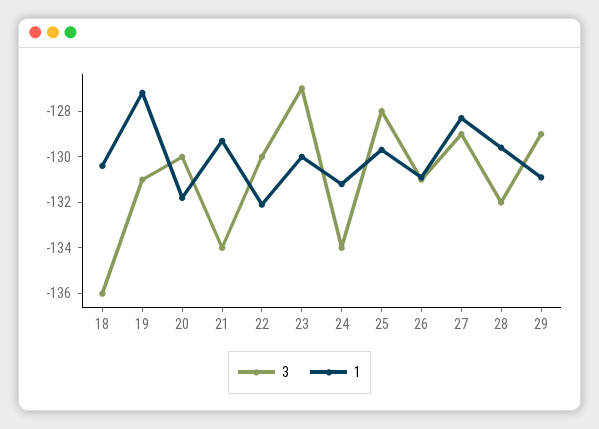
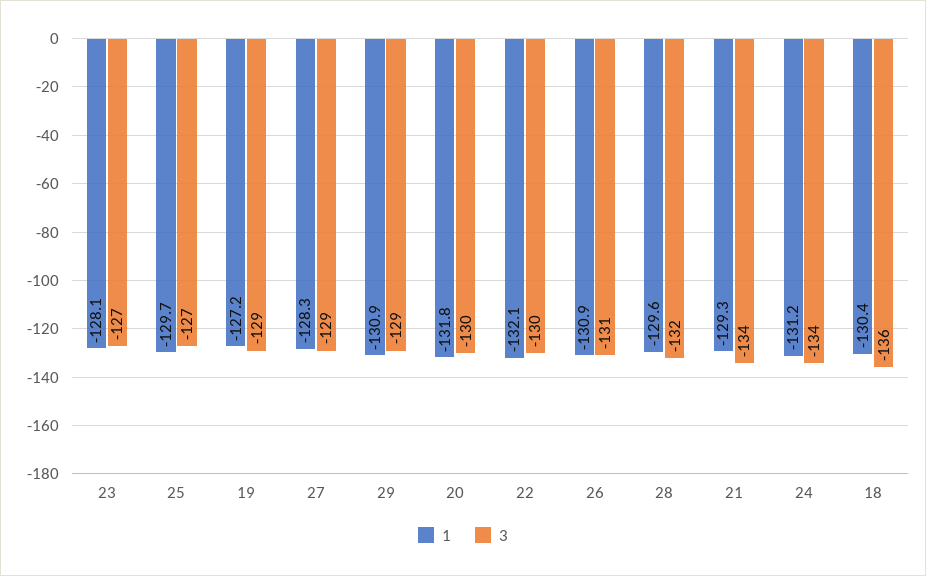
  {
    "3": {
      "18": -136,
-     "19": -131,
+     "19": -129,
      "20": -130,
      "21": -134,
      "22": -130,
      "23": -127,
      "24": -134,
-     "25": -128,
+     "25": -127,
      "26": -131,
      "27": -129,
      "28": -132,
      "29": -129
    },
    "1": {
      "18": -130.4,
      "19": -127.2,
      "20": -131.8,
      "21": -129.3,
      "22": -132.1,
-     "23": -130,
+     "23": -128.1,
      "24": -131.2,
      "25": -129.7,
      "26": -130.9,
      "27": -128.3,
      "28": -129.6,
      "29": -130.9
    }
  }

